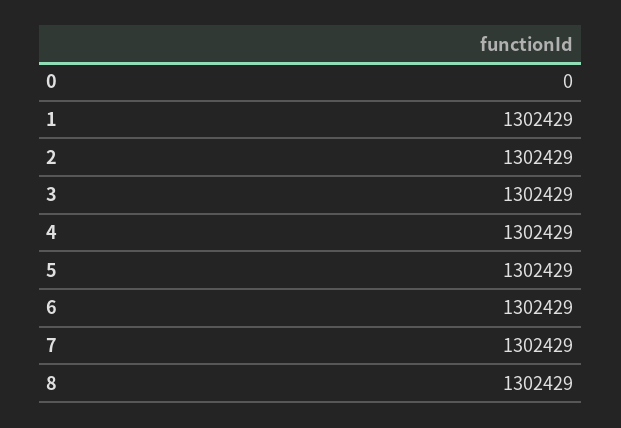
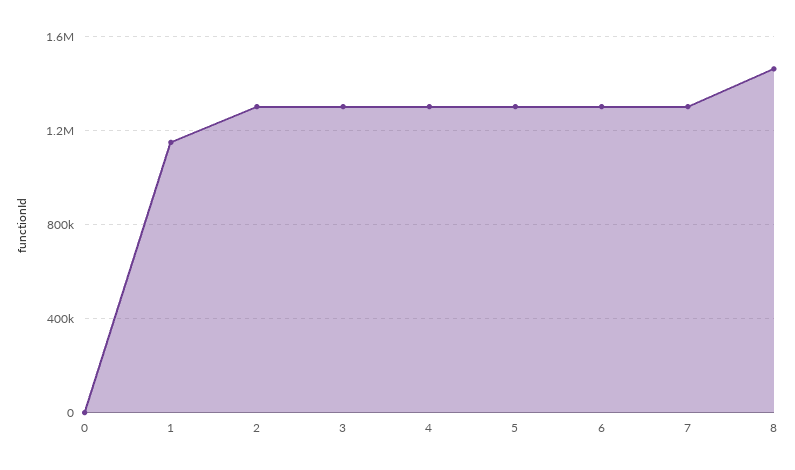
  {
    "0": 0,
-   "1": 1302429,
+   "1": 1150000,
    "2": 1302429,
    "3": 1302429,
    "4": 1302429,
    "5": 1302429,
    "6": 1302429,
    "7": 1302429,
-   "8": 1302429
+   "8": 1450000
  }

